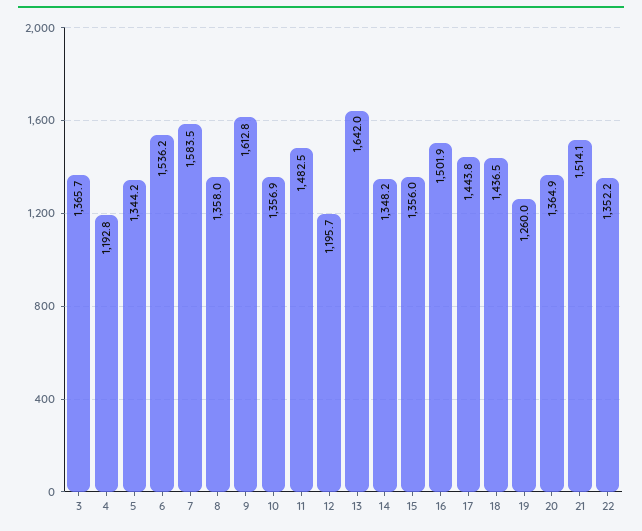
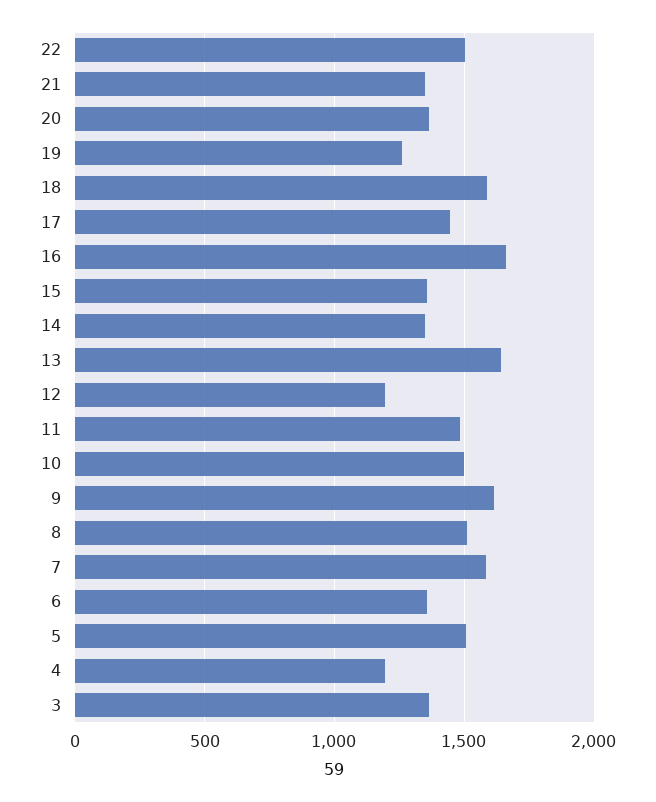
  {
    "3": 1365.7,
    "4": 1192.8,
-   "5": 1344.2,
+   "5": 1500,
-   "6": 1536.2,
+   "6": 1350,
    "7": 1583.5,
-   "8": 1358,
+   "8": 1500,
    "9": 1612.8,
-   "10": 1356.9,
+   "10": 1500,
    "11": 1482.5,
    "12": 1195.7,
    "13": 1642,
    "14": 1348.2,
    "15": 1356,
-   "16": 1501.9,
+   "16": 1650,
    "17": 1443.8,
-   "18": 1436.5,
+   "18": 1600,
    "19": 1260,
    "20": 1364.9,
-   "21": 1514.1,
+   "21": 1350,
-   "22": 1352.2
+   "22": 1500
  }

